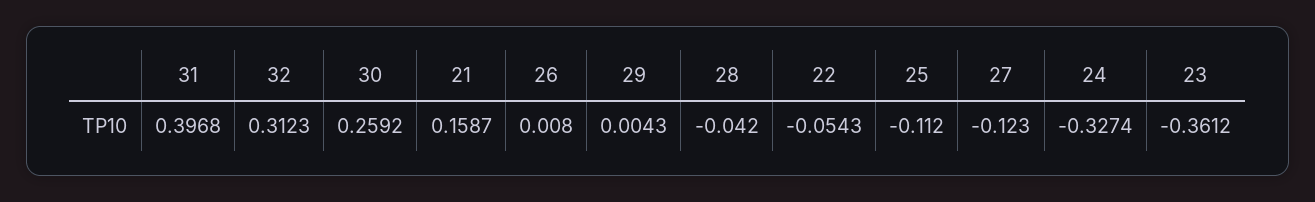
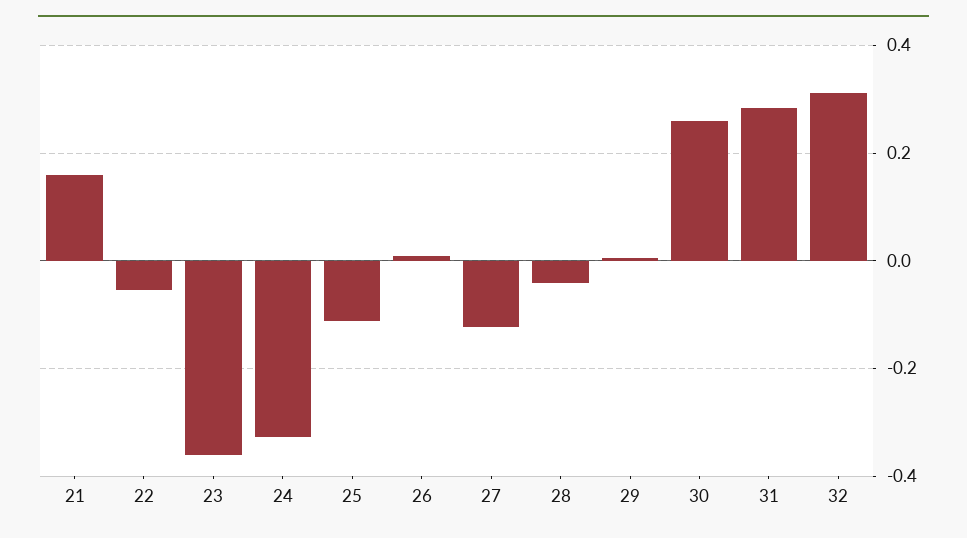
  {
-   "31": 0.3968,
+   "31": 0.28,
    "32": 0.3123,
    "30": 0.2592,
    "21": 0.1587,
    "26": 0.008,
    "29": 0.0043,
    "28": -0.042,
    "22": -0.0543,
    "25": -0.112,
    "27": -0.123,
    "24": -0.3274,
    "23": -0.3612
  }

